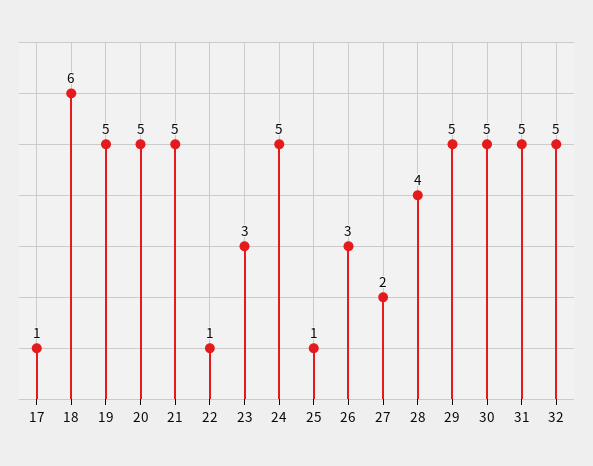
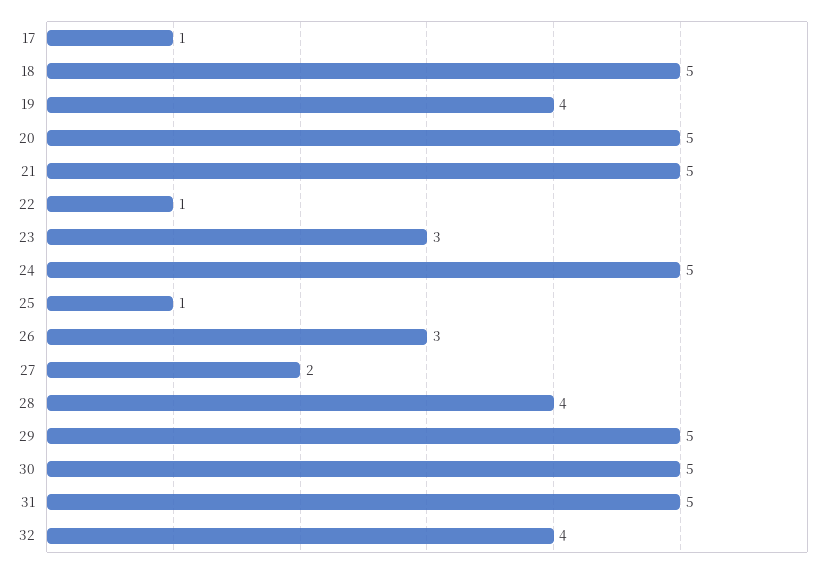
  {
    "17": 1,
-   "18": 6,
+   "18": 5,
-   "19": 5,
+   "19": 4,
    "20": 5,
    "21": 5,
    "22": 1,
    "23": 3,
    "24": 5,
    "25": 1,
    "26": 3,
    "27": 2,
    "28": 4,
    "29": 5,
    "30": 5,
    "31": 5,
-   "32": 5
+   "32": 4
  }

